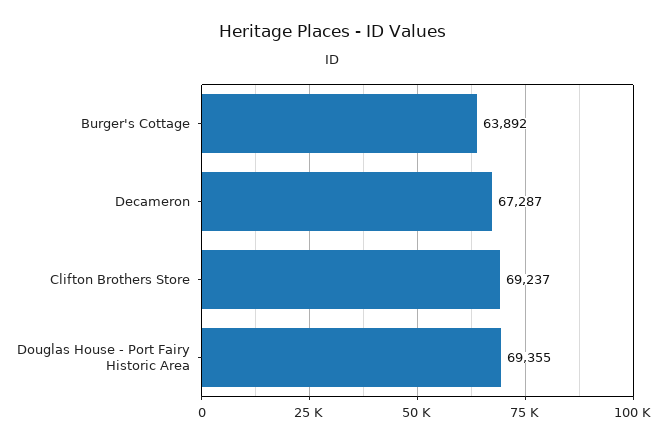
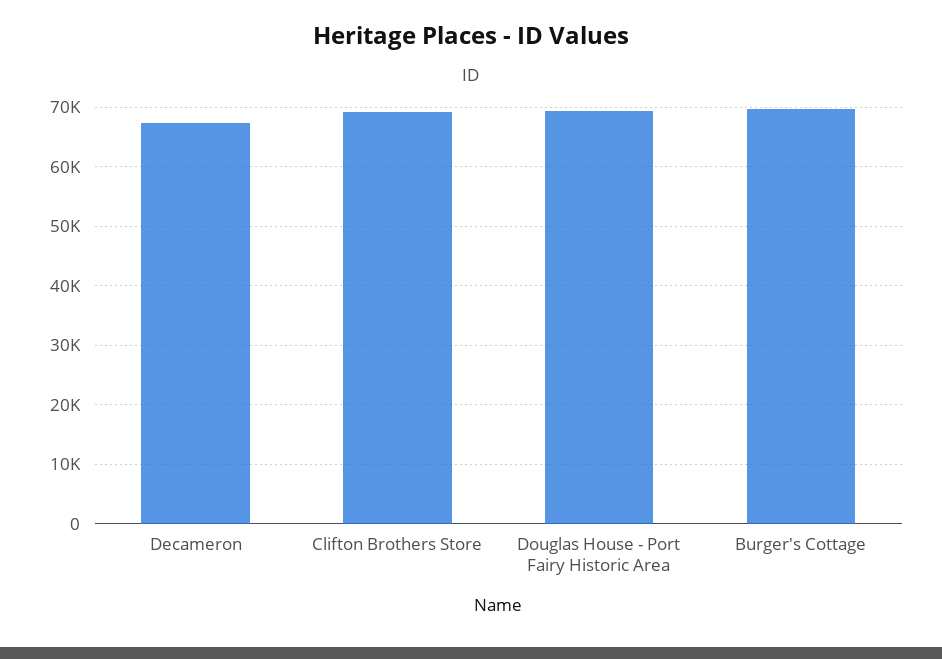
  {
-   "Burger's Cottage": 63892,
+   "Burger's Cottage": 70000,
    "Decameron": 67287,
    "Clifton Brothers Store": 69237,
    "Douglas House - Port Fairy Historic Area": 69355
  }

